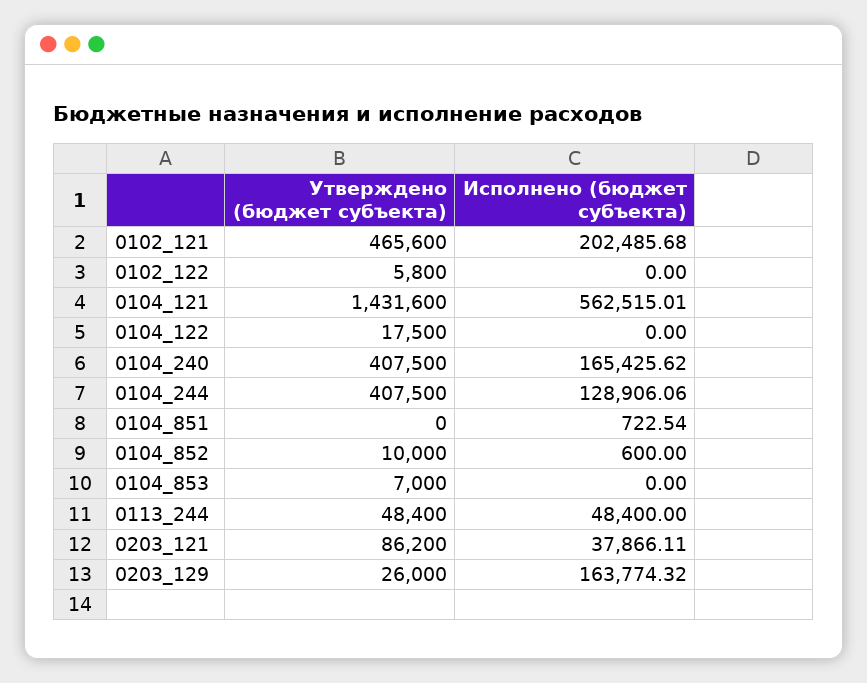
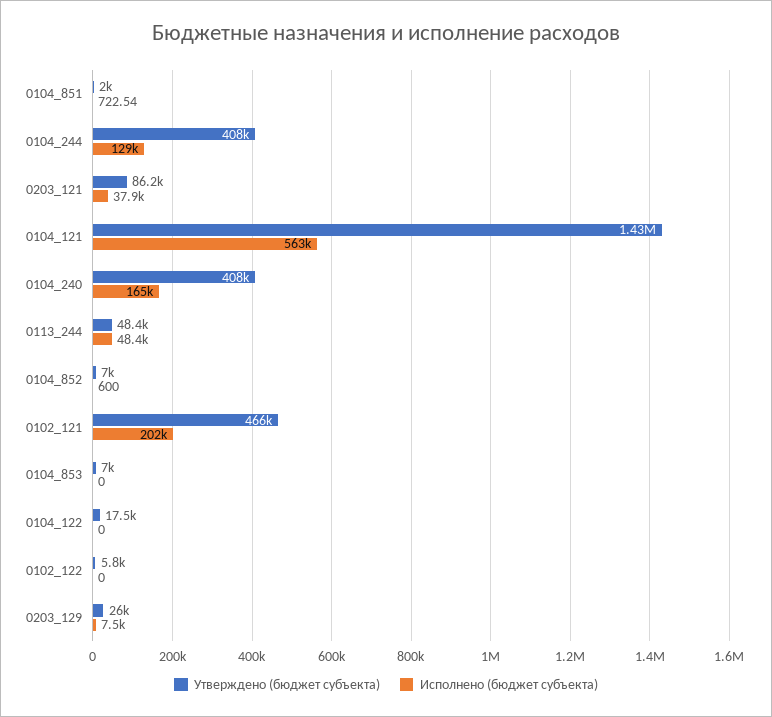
  {
    "Утверждено (бюджет субъекта)": {
      "0102_121": 465600,
      "0102_122": 5800,
      "0104_121": 1431600,
      "0104_122": 17500,
      "0104_240": 407500,
      "0104_244": 407500,
-     "0104_851": 0,
+     "0104_851": 2000,
-     "0104_852": 10000,
+     "0104_852": 7000,
      "0104_853": 7000,
      "0113_244": 48400,
      "0203_121": 86200,
      "0203_129": 26000
    },
    "Исполнено (бюджет субъекта)": {
      "0102_121": 202485.68,
      "0102_122": 0,
      "0104_121": 562515.01,
      "0104_122": 0,
      "0104_240": 165425.62,
      "0104_244": 128906.06,
      "0104_851": 722.54,
      "0104_852": 600,
      "0104_853": 0,
      "0113_244": 48400,
      "0203_121": 37866.11,
-     "0203_129": 163774.32
+     "0203_129": 7500
    }
  }

